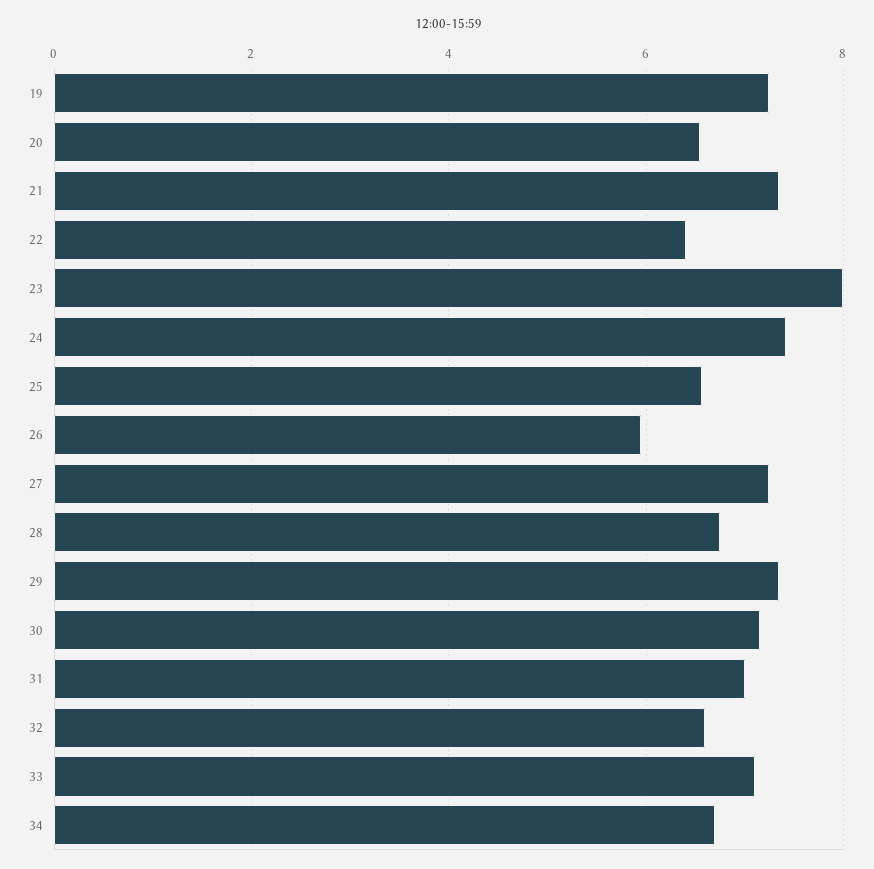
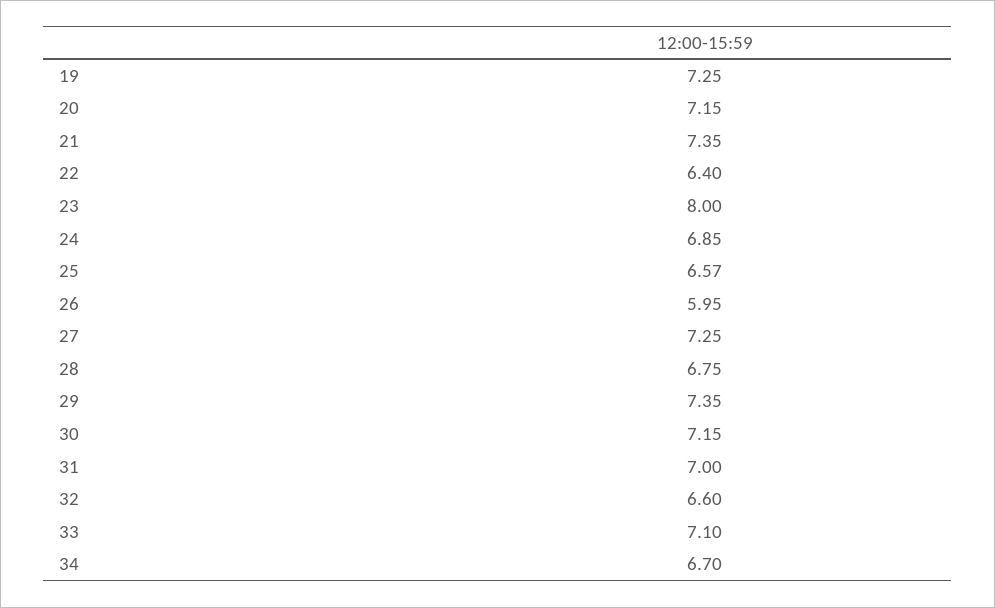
  {
    "19": 7.25,
-   "20": 6.6,
+   "20": 7.15,
    "21": 7.35,
    "22": 6.4,
    "23": 8,
-   "24": 7.4,
+   "24": 6.85,
    "25": 6.57,
    "26": 5.95,
    "27": 7.25,
    "28": 6.75,
    "29": 7.35,
    "30": 7.15,
    "31": 7,
    "32": 6.6,
    "33": 7.1,
    "34": 6.7
  }

